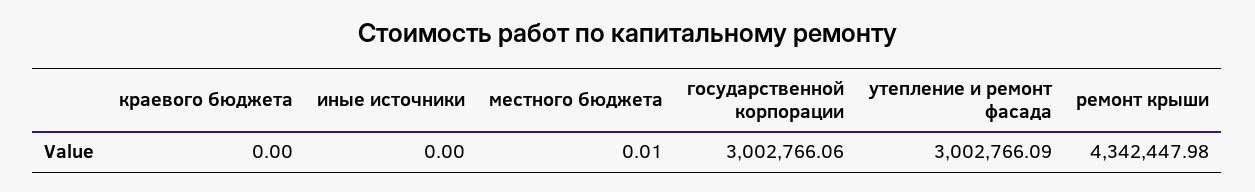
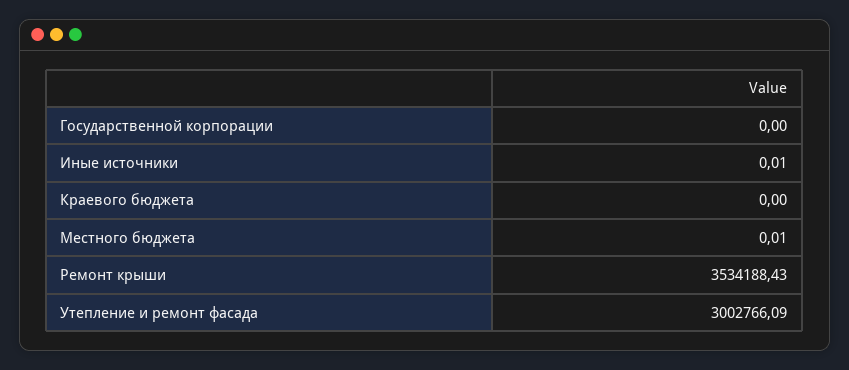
  {
    "краевого бюджета": 0,
-   "иные источники": 0,
+   "иные источники": 0.01,
    "местного бюджета": 0.01,
-   "государственной корпорации": 3002766.06,
+   "государственной корпорации": 0,
    "утепление и ремонт фасада": 3002766.09,
-   "ремонт крыши": 4342447.98
+   "ремонт крыши": 3534188.43
  }

